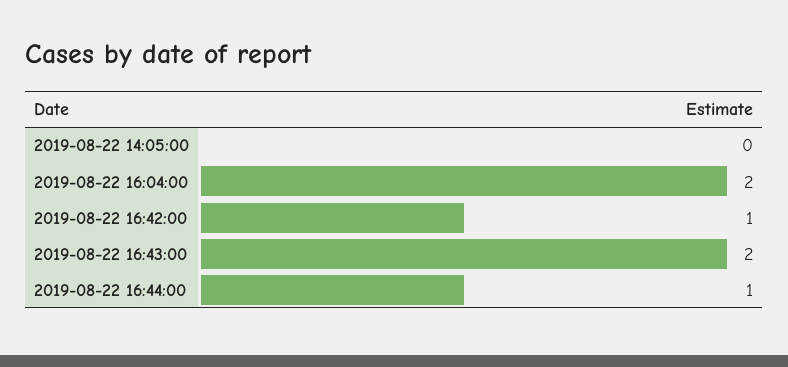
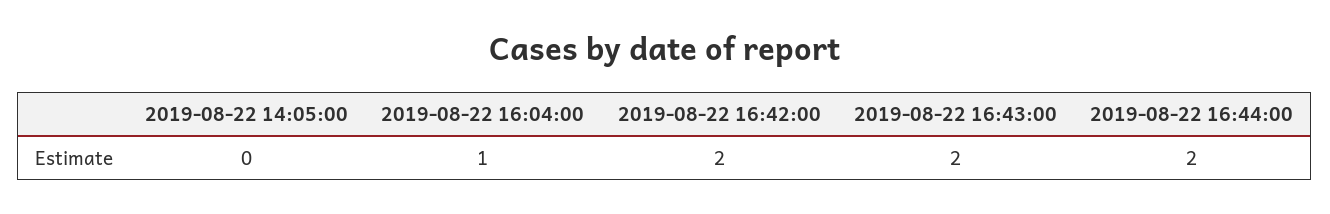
  {
    "2019-08-22 14:05:00": 0,
-   "2019-08-22 16:04:00": 2,
+   "2019-08-22 16:04:00": 1,
-   "2019-08-22 16:42:00": 1,
+   "2019-08-22 16:42:00": 2,
    "2019-08-22 16:43:00": 2,
-   "2019-08-22 16:44:00": 1
+   "2019-08-22 16:44:00": 2
  }

